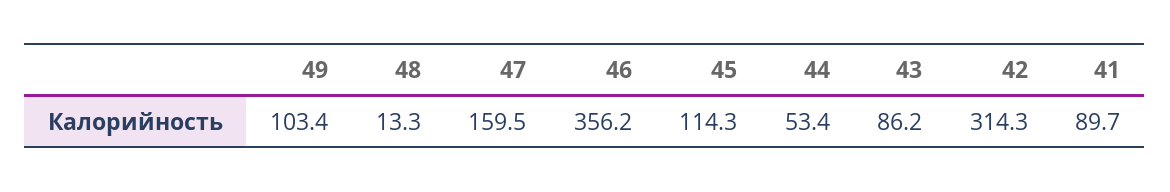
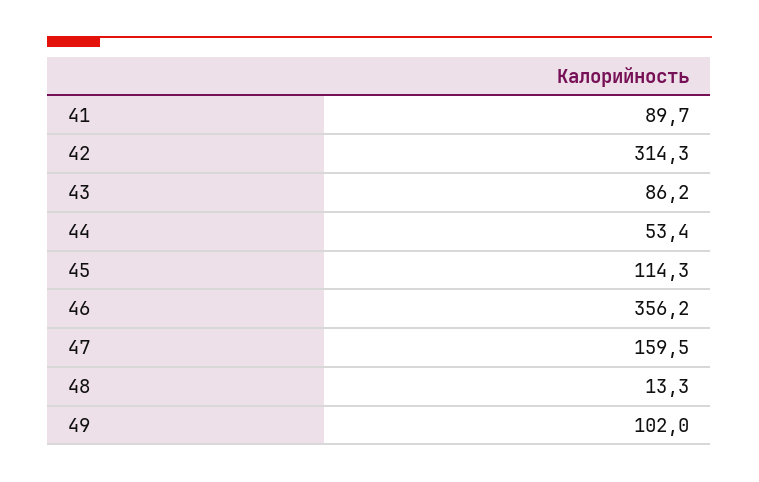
  {
-   "49": 103.4,
+   "49": 102,
    "48": 13.3,
    "47": 159.5,
    "46": 356.2,
    "45": 114.3,
    "44": 53.4,
    "43": 86.2,
    "42": 314.3,
    "41": 89.7
  }

